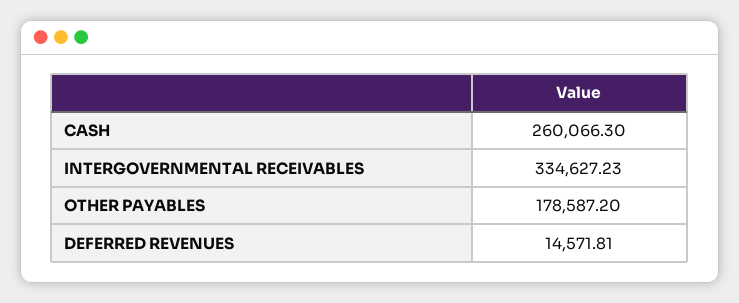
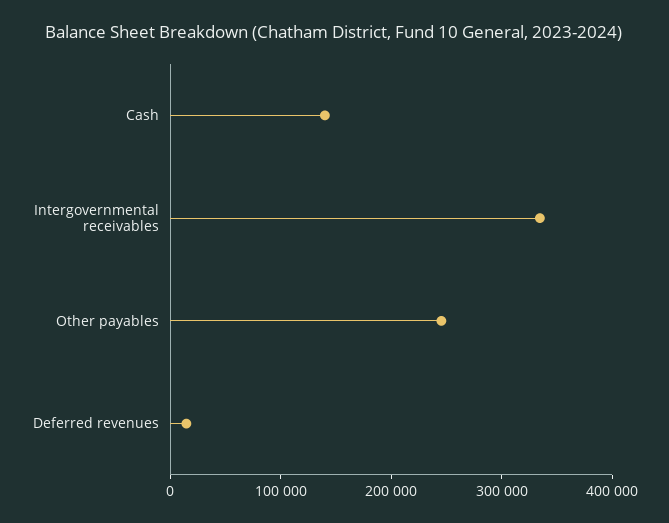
  {
-   "CASH": 260066.3,
+   "CASH": 140000,
    "INTERGOVERNMENTAL RECEIVABLES": 334627.23,
-   "OTHER PAYABLES": 178587.2,
+   "OTHER PAYABLES": 240000,
    "DEFERRED REVENUES": 14571.81
  }

